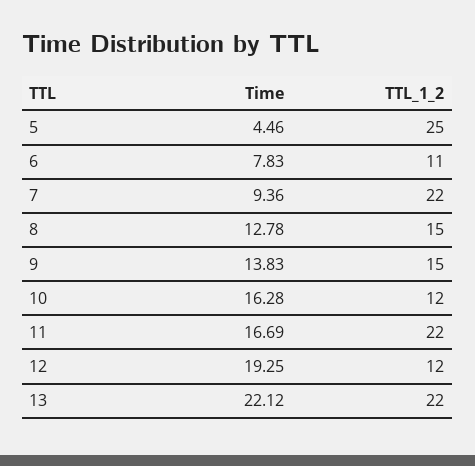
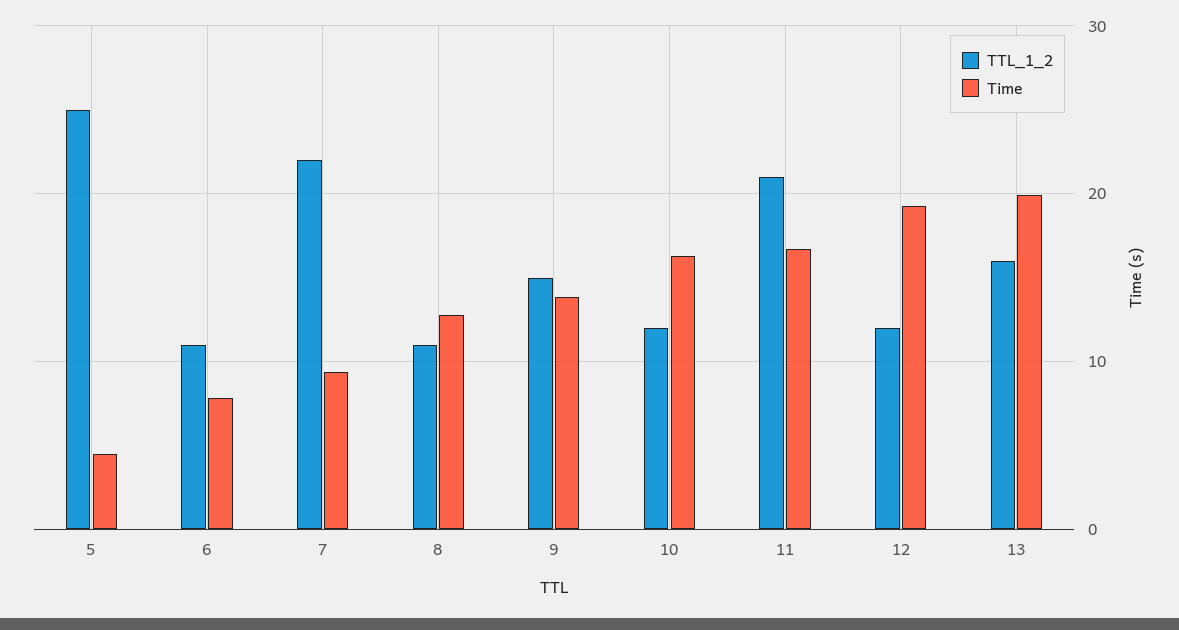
  {
    "Time": {
      "5": 4.46,
      "6": 7.83,
      "7": 9.36,
      "8": 12.78,
      "9": 13.83,
      "10": 16.28,
      "11": 16.69,
      "12": 19.25,
-     "13": 22.12
+     "13": 20
    },
    "TTL_1_2": {
      "5": 25,
      "6": 11,
      "7": 22,
-     "8": 15,
+     "8": 11,
      "9": 15,
      "10": 12,
-     "11": 22,
+     "11": 21,
      "12": 12,
-     "13": 22
+     "13": 16
    }
  }

